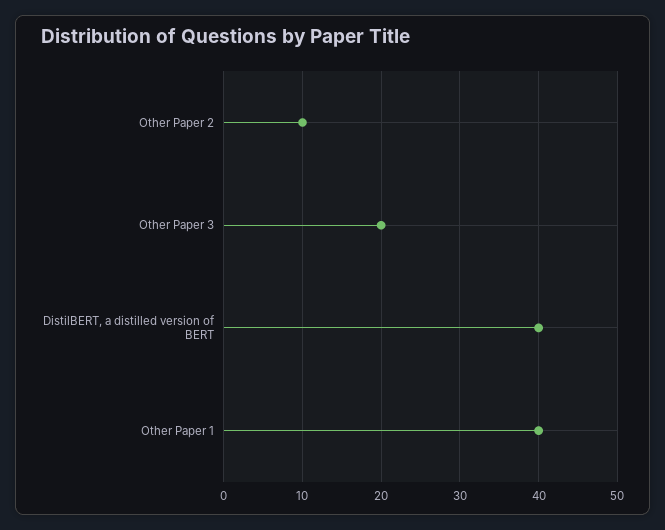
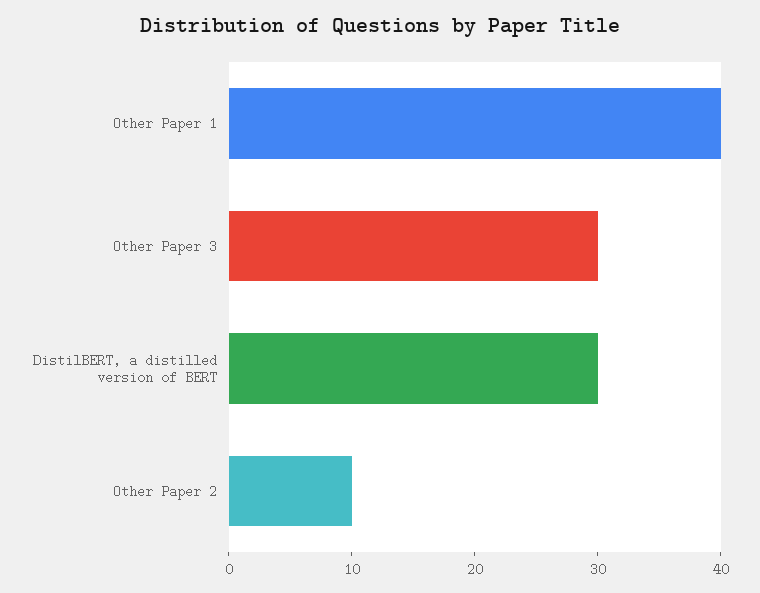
  {
    "Other Paper 2": 10,
-   "Other Paper 3": 20,
+   "Other Paper 3": 30,
-   "DistilBERT, a distilled version of BERT": 40,
+   "DistilBERT, a distilled version of BERT": 30,
    "Other Paper 1": 40
  }

